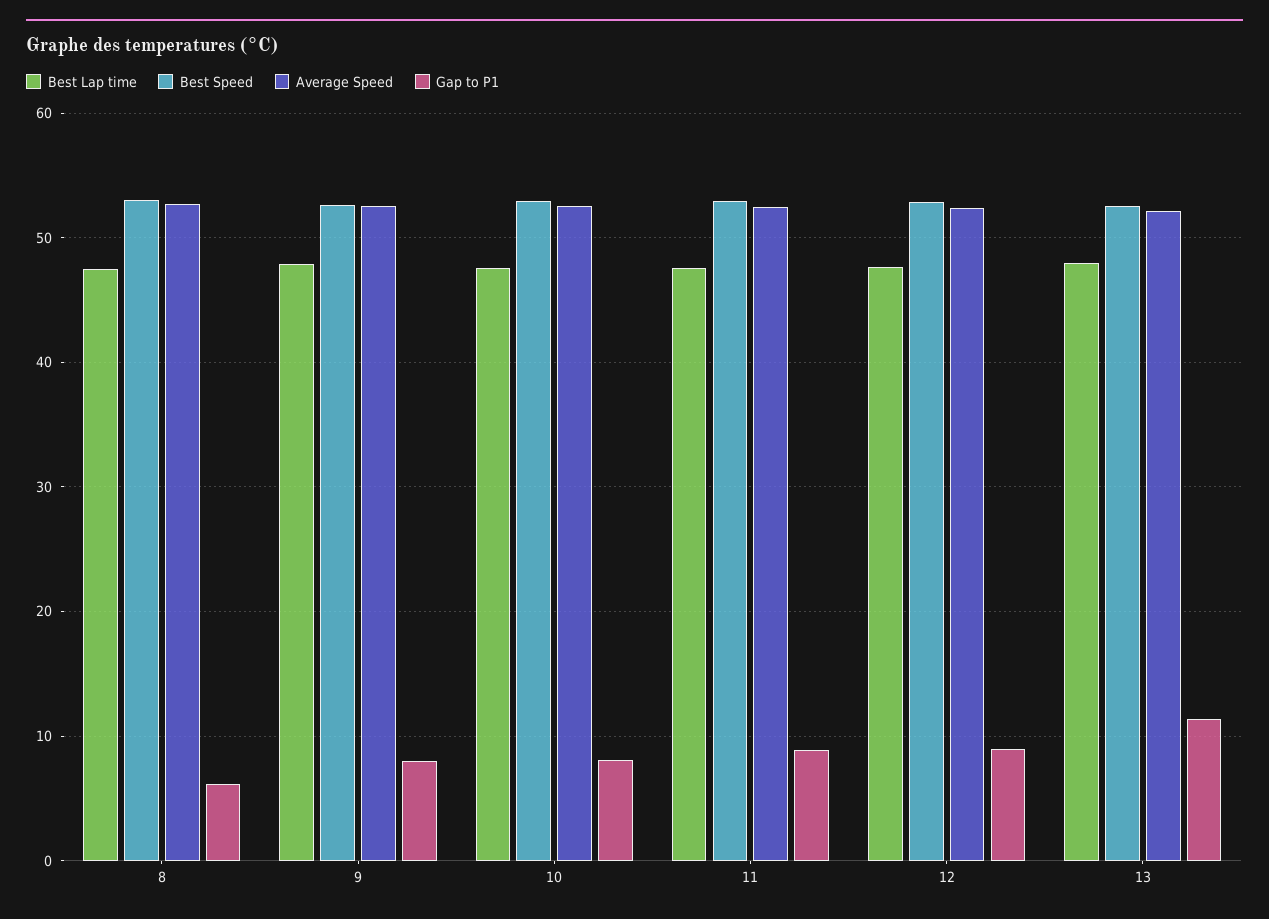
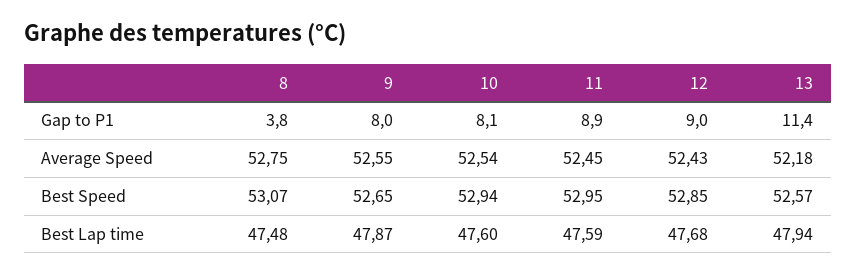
  {
    "Best Lap time": {
      "8": 47.48,
      "9": 47.87,
      "10": 47.6,
      "11": 47.59,
      "12": 47.68,
      "13": 47.94
    },
    "Best Speed": {
      "8": 53.07,
      "9": 52.65,
      "10": 52.94,
      "11": 52.95,
      "12": 52.85,
      "13": 52.57
    },
    "Average Speed": {
      "8": 52.75,
      "9": 52.55,
      "10": 52.54,
      "11": 52.45,
      "12": 52.43,
      "13": 52.18
    },
    "Gap to P1": {
-     "8": 6,
+     "8": 3.8,
      "9": 8,
      "10": 8.1,
      "11": 8.9,
      "12": 9,
      "13": 11.4
    }
  }

